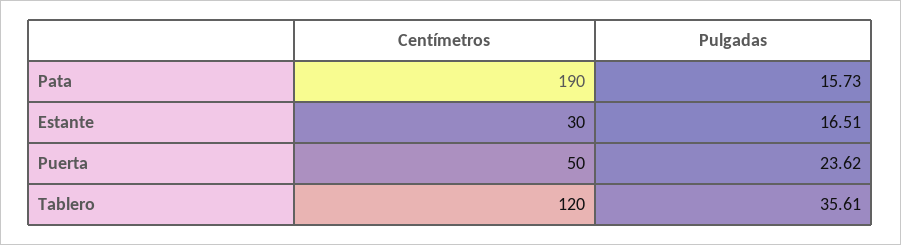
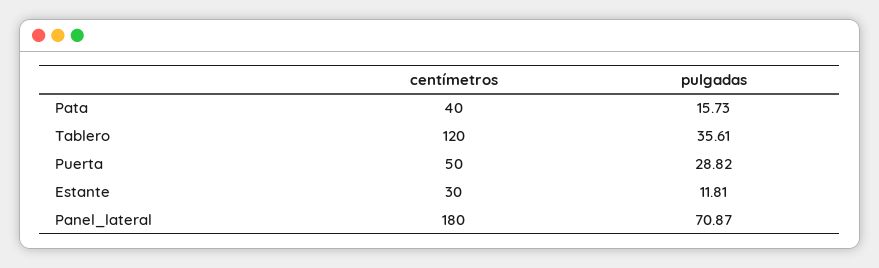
  {
    "Centímetros": {
-     "Pata": 190,
+     "Pata": 40,
      "Estante": 30,
      "Puerta": 50,
-     "Tablero": 120
+     "Tablero": 120,
+     "Panel_lateral": 180
    },
    "Pulgadas": {
      "Pata": 15.73,
-     "Estante": 16.51,
+     "Estante": 11.81,
-     "Puerta": 23.62,
+     "Puerta": 28.82,
-     "Tablero": 35.61
+     "Tablero": 35.61,
+     "Panel_lateral": 70.87
    }
  }

